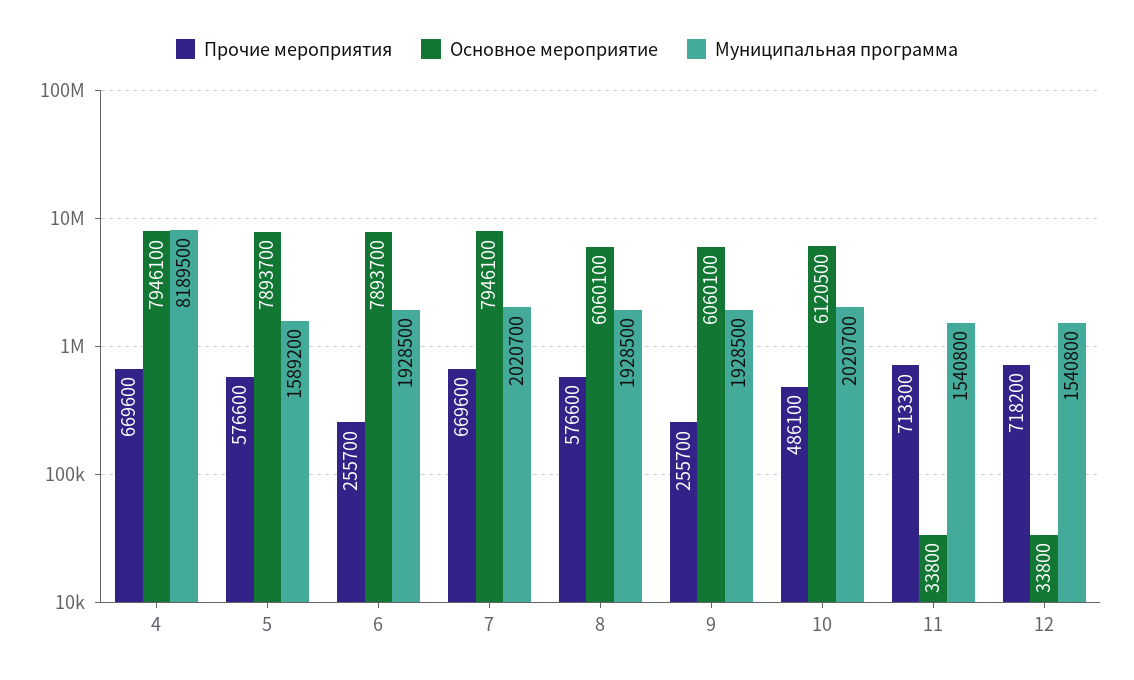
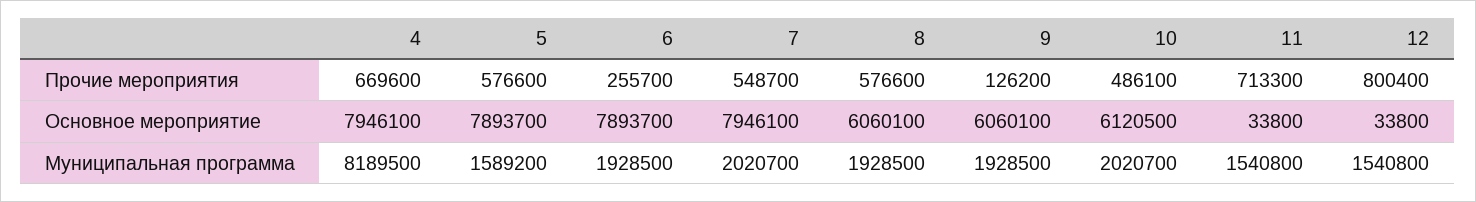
  {
    "Прочие мероприятия": {
      "4": 669600,
      "5": 576600,
      "6": 255700,
-     "7": 669600,
+     "7": 548700,
      "8": 576600,
-     "9": 255700,
+     "9": 126200,
      "10": 486100,
      "11": 713300,
-     "12": 718200
+     "12": 800400
    },
    "Основное мероприятие": {
      "4": 7946100,
      "5": 7893700,
      "6": 7893700,
      "7": 7946100,
      "8": 6060100,
      "9": 6060100,
      "10": 6120500,
      "11": 33800,
      "12": 33800
    },
    "Муниципальная программа": {
      "4": 8189500,
      "5": 1589200,
      "6": 1928500,
      "7": 2020700,
      "8": 1928500,
      "9": 1928500,
      "10": 2020700,
      "11": 1540800,
      "12": 1540800
    }
  }

